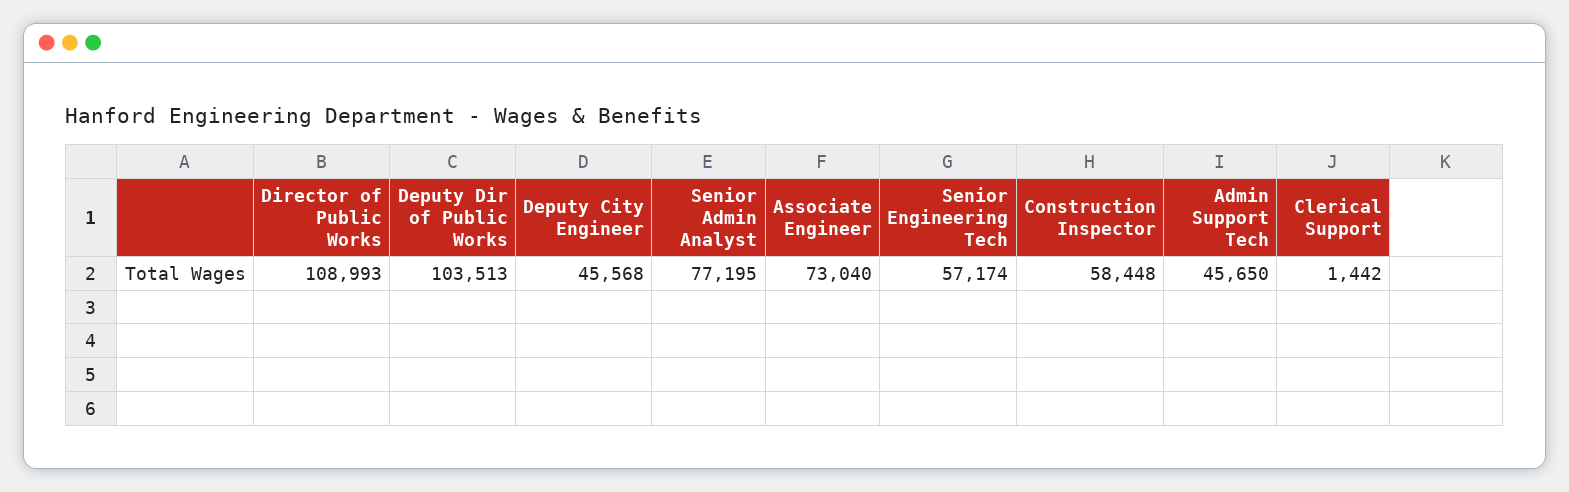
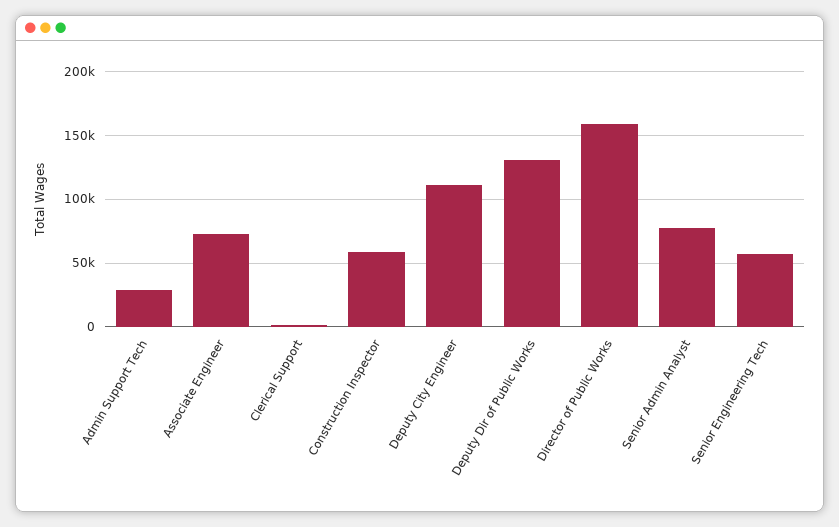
  {
-   "Director of Public Works": 108993,
+   "Director of Public Works": 160000,
-   "Deputy Dir of Public Works": 103513,
+   "Deputy Dir of Public Works": 130000,
-   "Deputy City Engineer": 45568,
+   "Deputy City Engineer": 110000,
    "Senior Admin Analyst": 77195,
    "Associate Engineer": 73040,
    "Senior Engineering Tech": 57174,
    "Construction Inspector": 58448,
-   "Admin Support Tech": 45650,
+   "Admin Support Tech": 30000,
    "Clerical Support": 1442
  }

